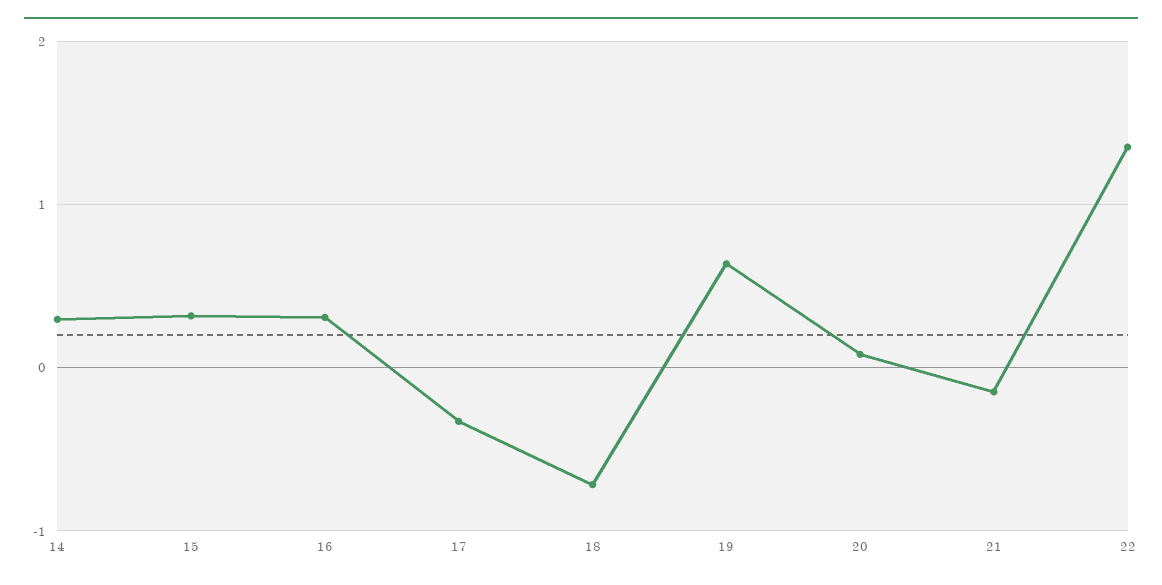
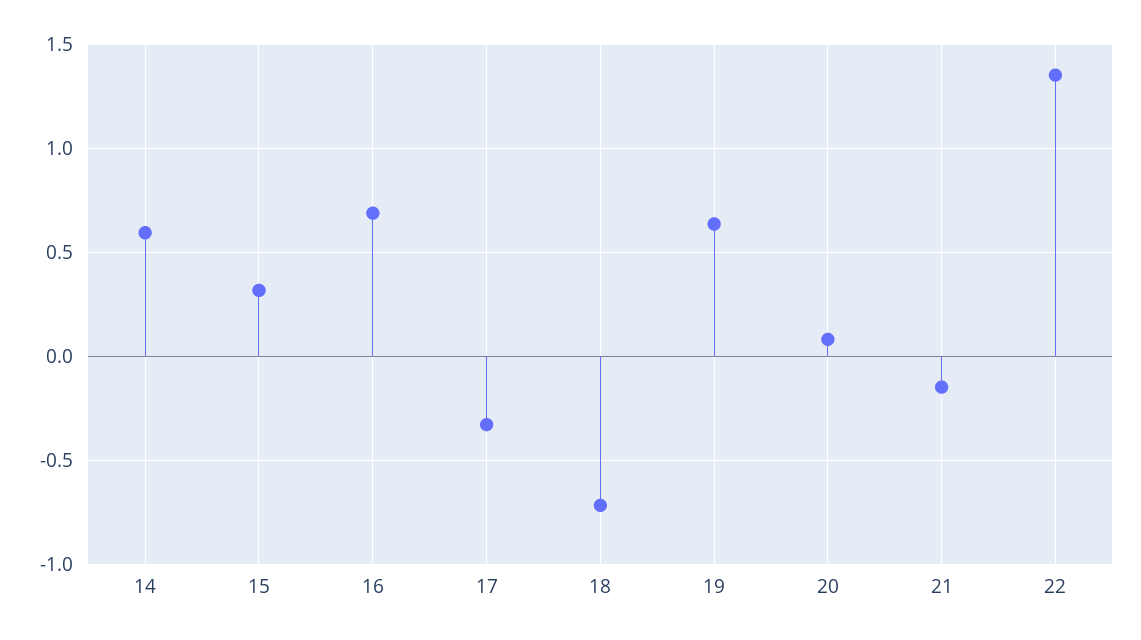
  {
-   "14": 0.3,
+   "14": 0.6,
    "15": 0.3,
-   "16": 0.3,
+   "16": 0.7,
    "17": -0.35,
    "18": -0.7,
    "19": 0.65,
    "20": 0.1,
    "21": -0.15,
    "22": 1.35
  }

